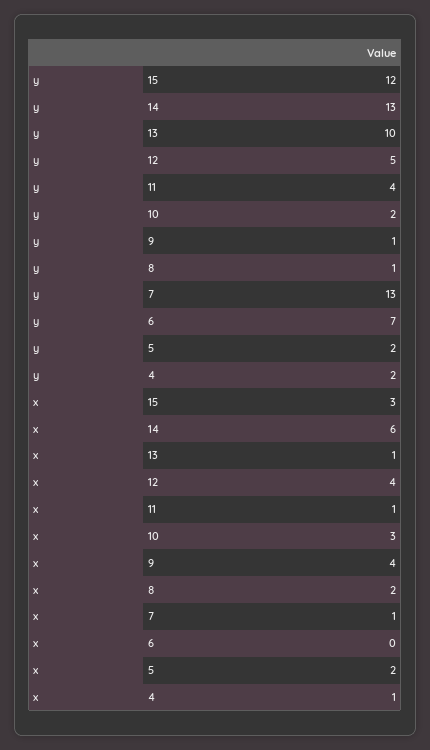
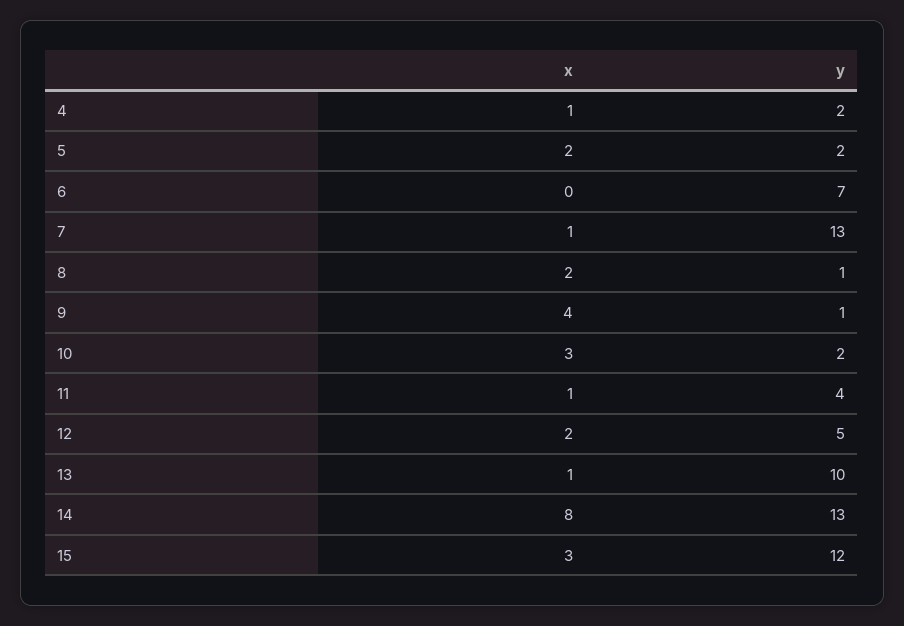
  {
    "y": {
      "15": 12,
      "14": 13,
      "13": 10,
      "12": 5,
      "11": 4,
      "10": 2,
      "9": 1,
      "8": 1,
      "7": 13,
      "6": 7,
      "5": 2,
      "4": 2
    },
    "x": {
      "15": 3,
-     "14": 6,
+     "14": 8,
      "13": 1,
-     "12": 4,
+     "12": 2,
      "11": 1,
      "10": 3,
      "9": 4,
      "8": 2,
      "7": 1,
      "6": 0,
      "5": 2,
      "4": 1
    }
  }

